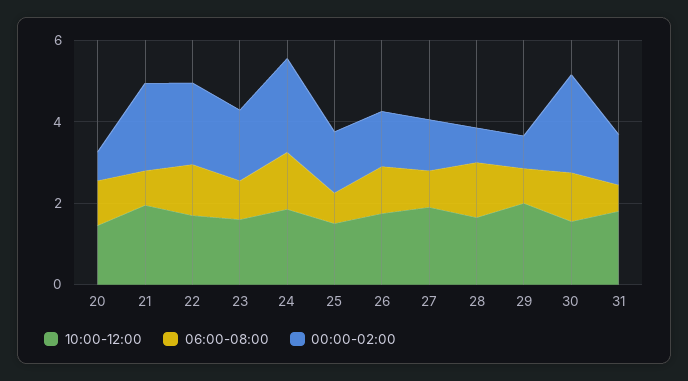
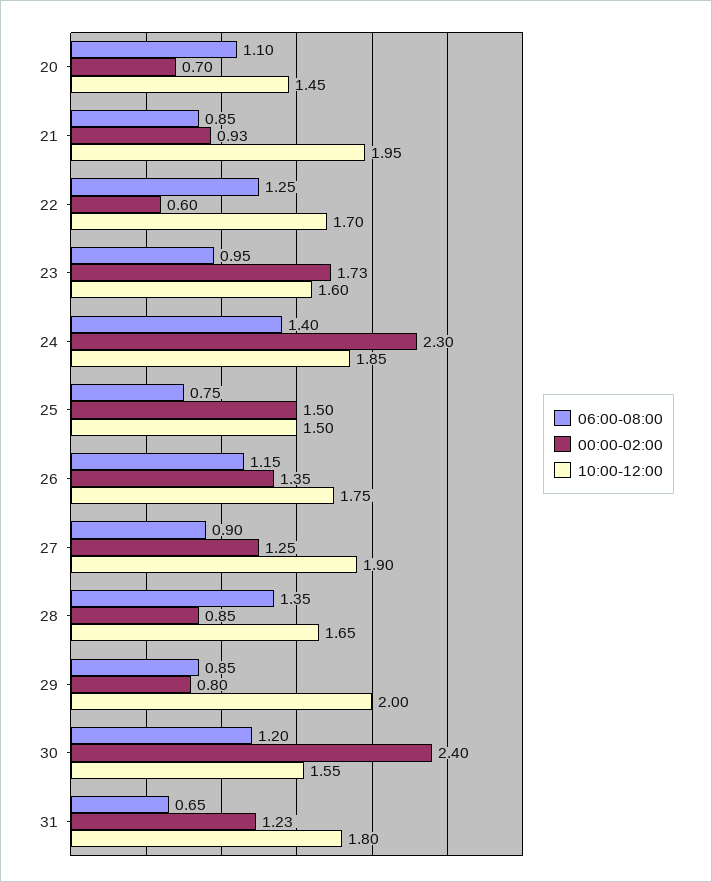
  {
    "10:00-12:00": {
      "20": 1.45,
      "21": 1.95,
      "22": 1.7,
      "23": 1.6,
      "24": 1.85,
      "25": 1.5,
      "26": 1.75,
      "27": 1.9,
      "28": 1.65,
      "29": 2,
      "30": 1.55,
      "31": 1.8
    },
    "06:00-08:00": {
      "20": 1.1,
      "21": 0.85,
      "22": 1.25,
      "23": 0.95,
      "24": 1.4,
      "25": 0.75,
      "26": 1.15,
      "27": 0.9,
      "28": 1.35,
      "29": 0.85,
      "30": 1.2,
      "31": 0.65
    },
    "00:00-02:00": {
      "20": 0.7,
-     "21": 2,
+     "21": 0.93,
-     "22": 2,
+     "22": 0.6,
      "23": 1.73,
      "24": 2.3,
      "25": 1.5,
      "26": 1.35,
      "27": 1.25,
      "28": 0.85,
      "29": 0.8,
      "30": 2.4,
      "31": 1.23
    }
  }

